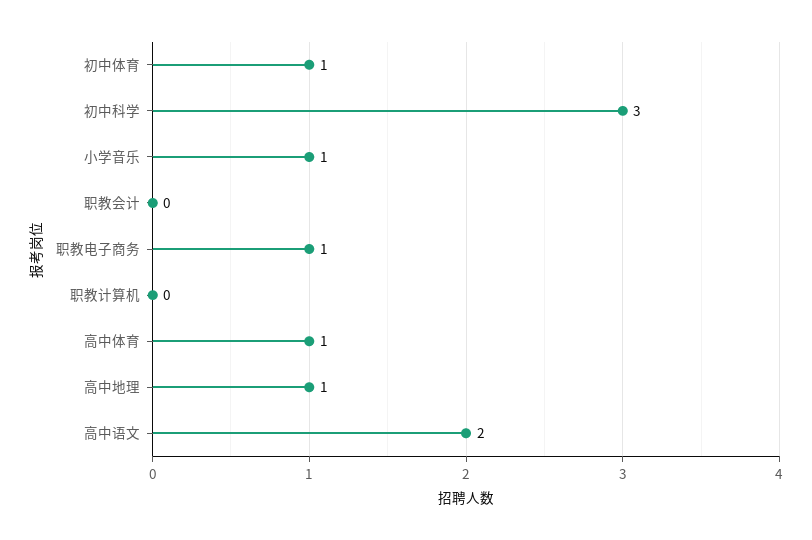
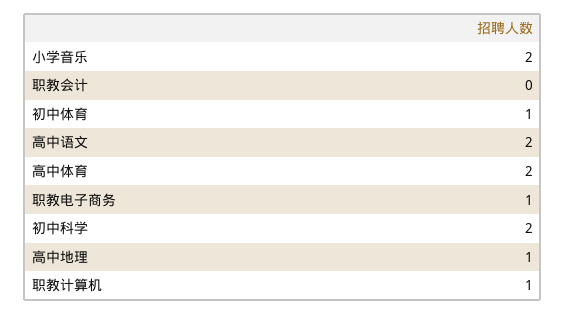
  {
    "初中体育": 1,
-   "初中科学": 3,
+   "初中科学": 2,
-   "小学音乐": 1,
+   "小学音乐": 2,
    "职教会计": 0,
    "职教电子商务": 1,
-   "职教计算机": 0,
+   "职教计算机": 1,
-   "高中体育": 1,
+   "高中体育": 2,
    "高中地理": 1,
    "高中语文": 2
  }

